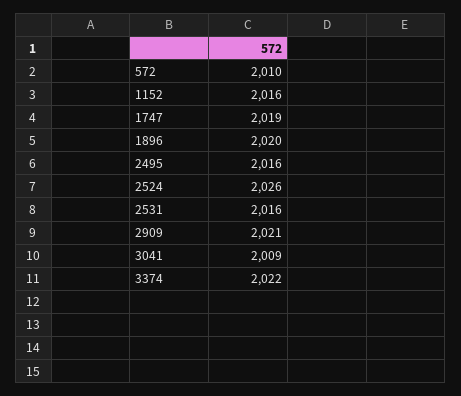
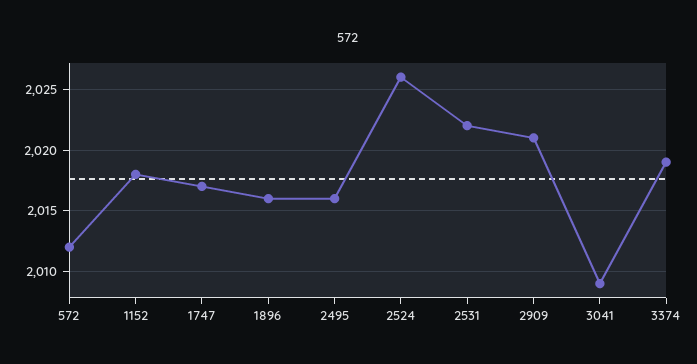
  {
-   "572": 2010,
+   "572": 2012,
-   "1152": 2016,
+   "1152": 2018,
-   "1747": 2019,
+   "1747": 2017,
-   "1896": 2020,
+   "1896": 2016,
    "2495": 2016,
    "2524": 2026,
-   "2531": 2016,
+   "2531": 2022,
    "2909": 2021,
    "3041": 2009,
-   "3374": 2022
+   "3374": 2019
  }

